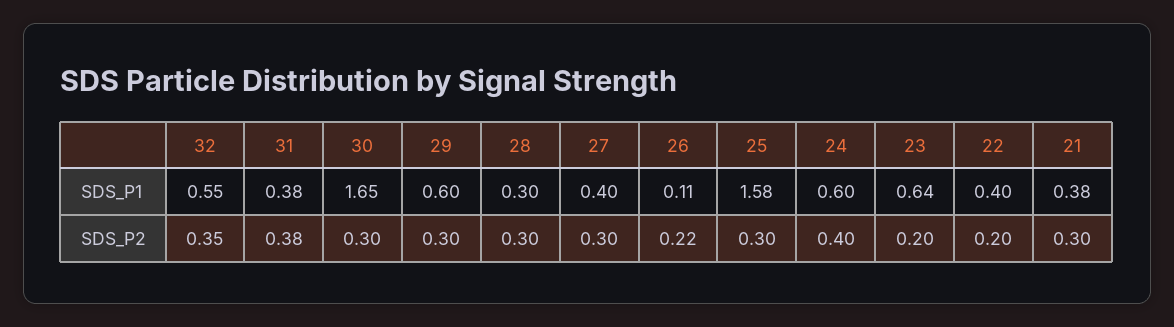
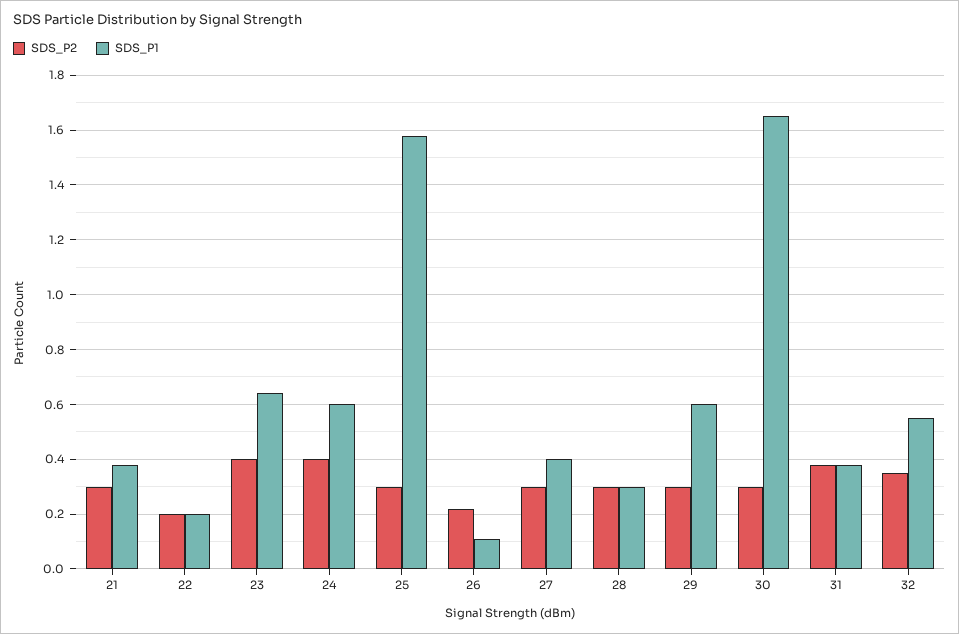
  {
    "SDS_P1": {
      "32": 0.55,
      "31": 0.38,
      "30": 1.65,
      "29": 0.6,
      "28": 0.3,
      "27": 0.4,
      "26": 0.11,
      "25": 1.58,
      "24": 0.6,
      "23": 0.64,
-     "22": 0.4,
+     "22": 0.2,
      "21": 0.38
    },
    "SDS_P2": {
      "32": 0.35,
      "31": 0.38,
      "30": 0.3,
      "29": 0.3,
      "28": 0.3,
      "27": 0.3,
      "26": 0.22,
      "25": 0.3,
      "24": 0.4,
-     "23": 0.2,
+     "23": 0.4,
      "22": 0.2,
      "21": 0.3
    }
  }

